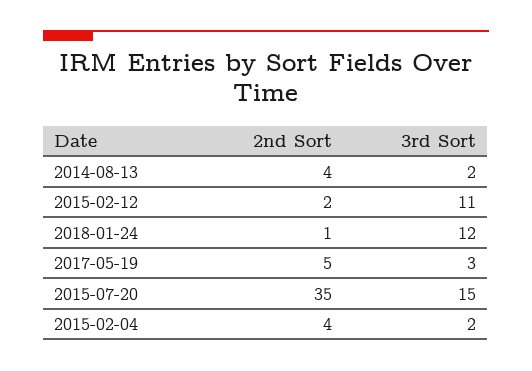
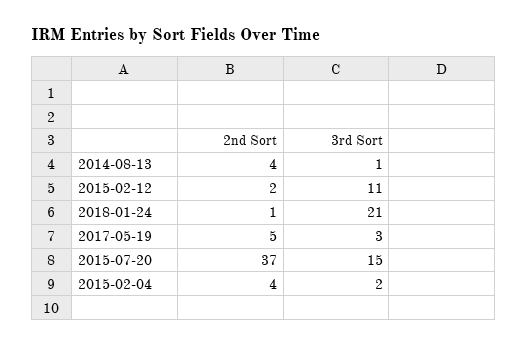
  {
    "2nd Sort": {
      "2014-08-13": 4,
      "2015-02-12": 2,
      "2018-01-24": 1,
      "2017-05-19": 5,
-     "2015-07-20": 35,
+     "2015-07-20": 37,
      "2015-02-04": 4
    },
    "3rd Sort": {
-     "2014-08-13": 2,
+     "2014-08-13": 1,
      "2015-02-12": 11,
-     "2018-01-24": 12,
+     "2018-01-24": 21,
      "2017-05-19": 3,
      "2015-07-20": 15,
      "2015-02-04": 2
    }
  }

